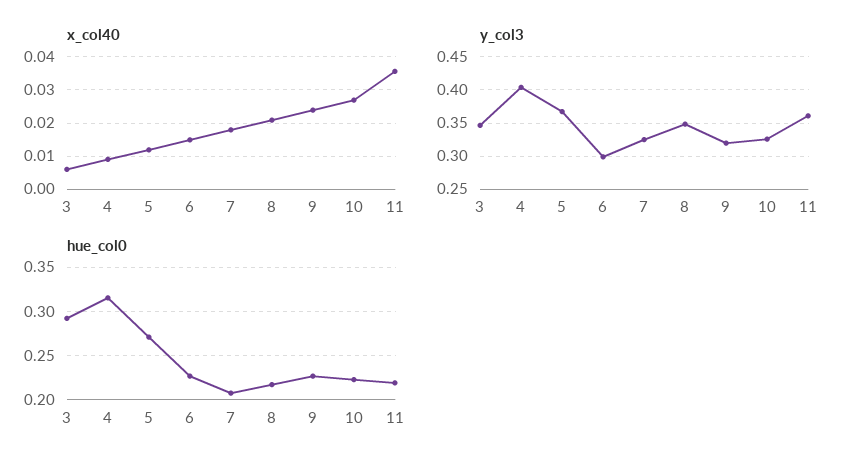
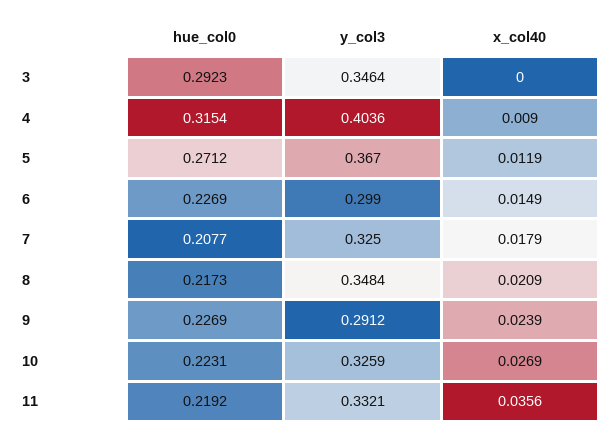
  {
    "x_col40": {
-     "3": 0.006,
+     "3": 0,
      "4": 0.009,
      "5": 0.0119,
      "6": 0.0149,
      "7": 0.0179,
      "8": 0.0209,
      "9": 0.0239,
      "10": 0.0269,
      "11": 0.0356
    },
    "y_col3": {
      "3": 0.3464,
      "4": 0.4036,
      "5": 0.367,
      "6": 0.299,
      "7": 0.325,
      "8": 0.3484,
-     "9": 0.32,
+     "9": 0.2912,
      "10": 0.3259,
-     "11": 0.36
+     "11": 0.3321
    },
    "hue_col0": {
      "3": 0.2923,
      "4": 0.3154,
      "5": 0.2712,
      "6": 0.2269,
      "7": 0.2077,
      "8": 0.2173,
      "9": 0.2269,
      "10": 0.2231,
      "11": 0.2192
    }
  }

